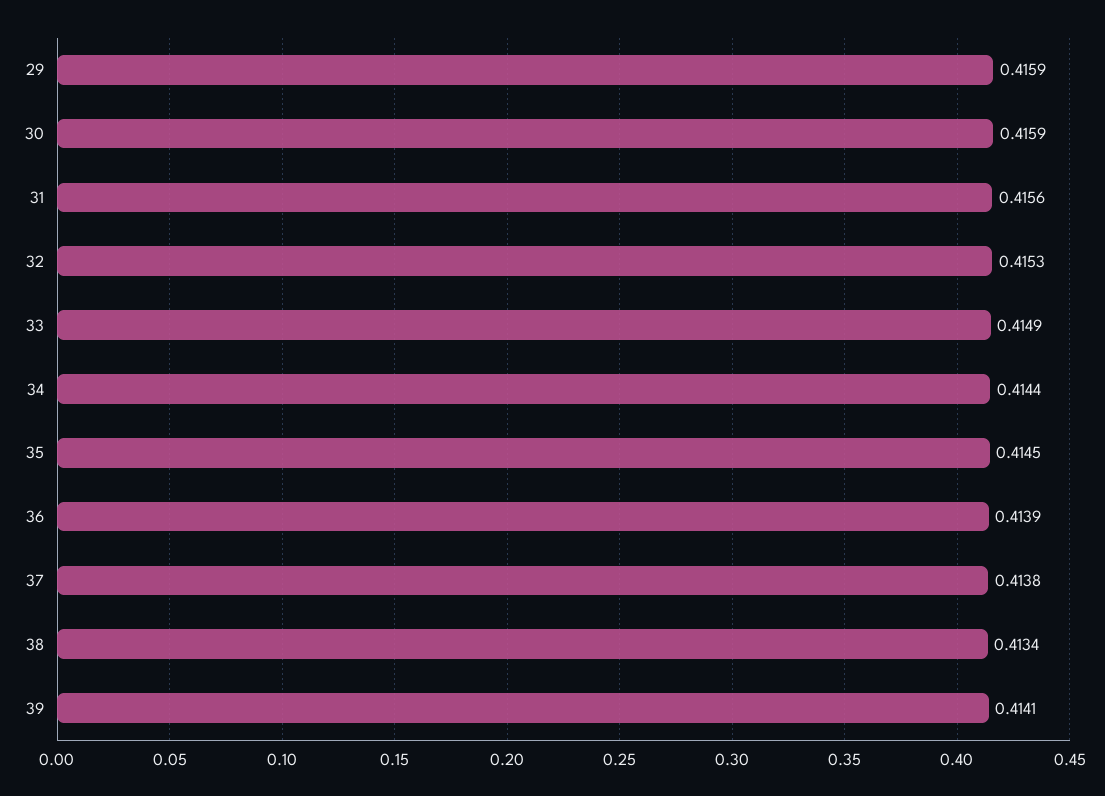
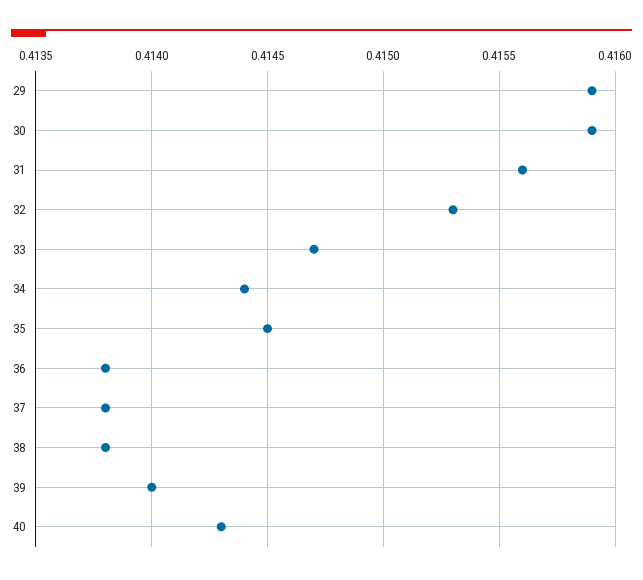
  {
    "29": 0.4159,
    "30": 0.4159,
    "31": 0.4156,
    "32": 0.4153,
-   "33": 0.4149,
+   "33": 0.4147,
    "34": 0.4144,
    "35": 0.4145,
-   "36": 0.4139,
+   "36": 0.4138,
    "37": 0.4138,
-   "38": 0.4134,
+   "38": 0.4138,
-   "39": 0.4141
+   "39": 0.414,
+   "40": 0.4143
  }

